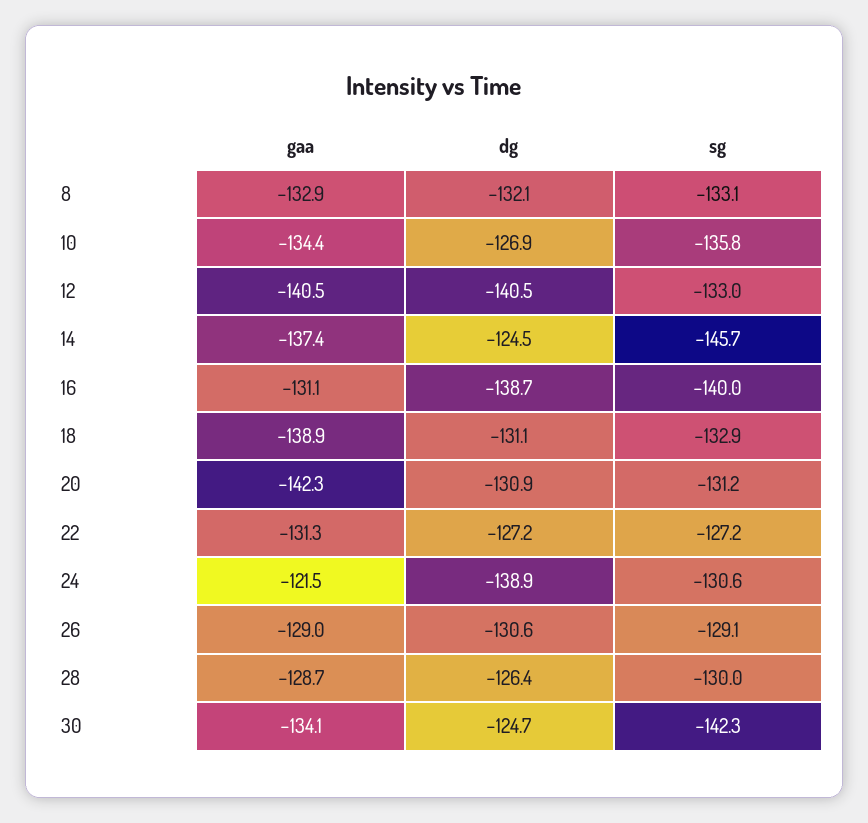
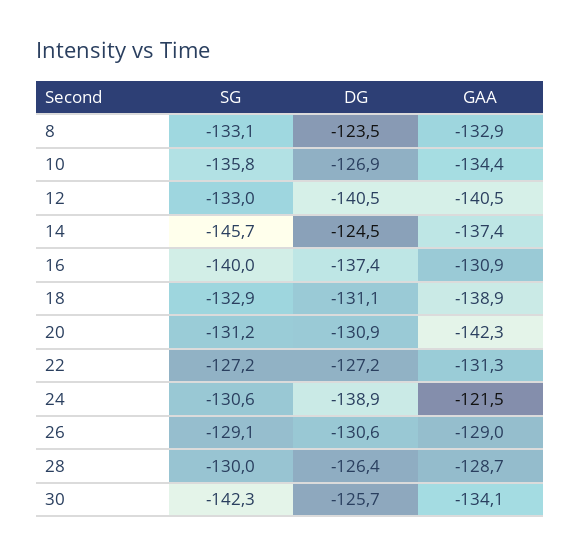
  {
    "gaa": {
      "8": -132.9,
      "10": -134.4,
      "12": -140.5,
      "14": -137.4,
-     "16": -131.1,
+     "16": -130.9,
      "18": -138.9,
      "20": -142.3,
      "22": -131.3,
      "24": -121.5,
      "26": -129,
      "28": -128.7,
      "30": -134.1
    },
    "dg": {
-     "8": -132.1,
+     "8": -123.5,
      "10": -126.9,
      "12": -140.5,
      "14": -124.5,
-     "16": -138.7,
+     "16": -137.4,
      "18": -131.1,
      "20": -130.9,
      "22": -127.2,
      "24": -138.9,
      "26": -130.6,
      "28": -126.4,
-     "30": -124.7
+     "30": -125.7
    },
    "sg": {
      "8": -133.1,
      "10": -135.8,
      "12": -133,
      "14": -145.7,
      "16": -140,
      "18": -132.9,
      "20": -131.2,
      "22": -127.2,
      "24": -130.6,
      "26": -129.1,
      "28": -130,
      "30": -142.3
    }
  }

